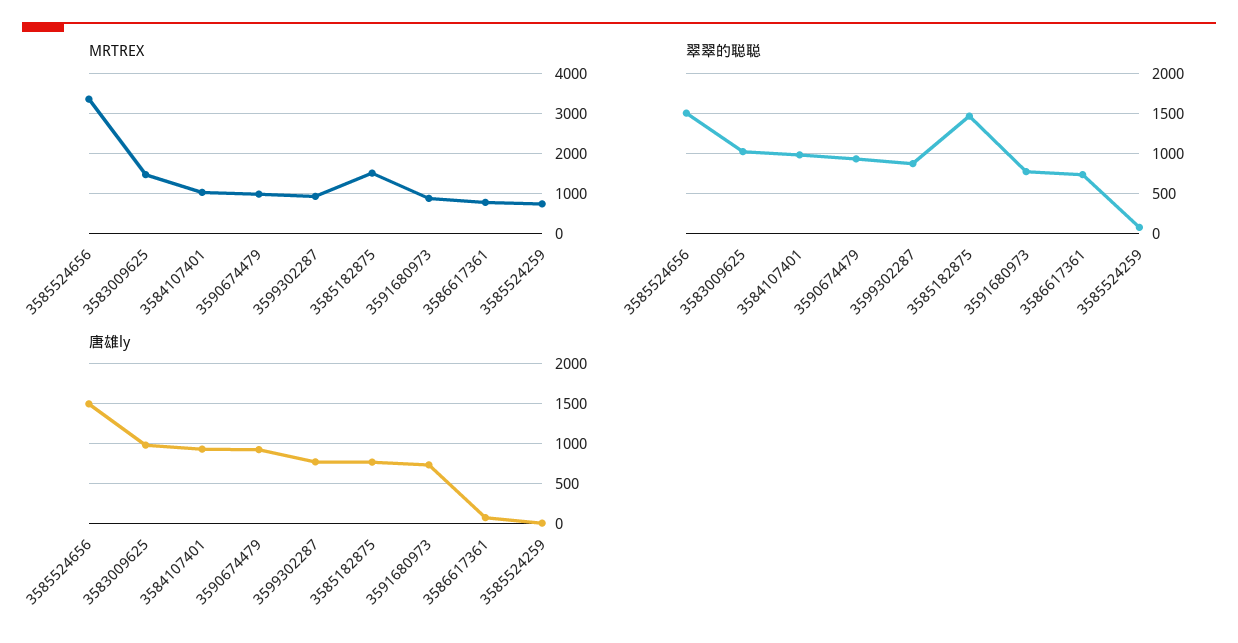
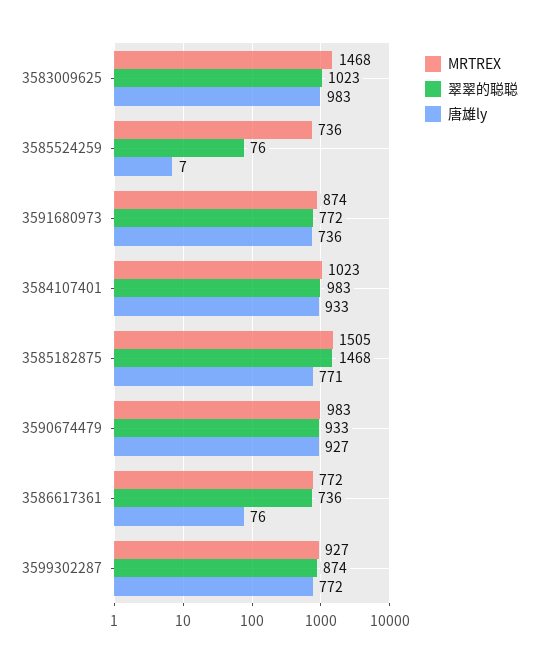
  {
    "MRTREX": {
-     "3585524656": 3400,
      "3583009625": 1468,
      "3584107401": 1023,
      "3590674479": 983,
      "3599302287": 927,
      "3585182875": 1505,
      "3591680973": 874,
      "3586617361": 772,
      "3585524259": 736
    },
    "翠翠的聪聪": {
-     "3585524656": 1500,
      "3583009625": 1023,
      "3584107401": 983,
      "3590674479": 933,
      "3599302287": 874,
      "3585182875": 1468,
      "3591680973": 772,
      "3586617361": 736,
      "3585524259": 76
    },
    "唐雄ly": {
-     "3585524656": 1500,
      "3583009625": 983,
      "3584107401": 933,
      "3590674479": 927,
      "3599302287": 772,
      "3585182875": 771,
      "3591680973": 736,
      "3586617361": 76,
      "3585524259": 7
    }
  }

